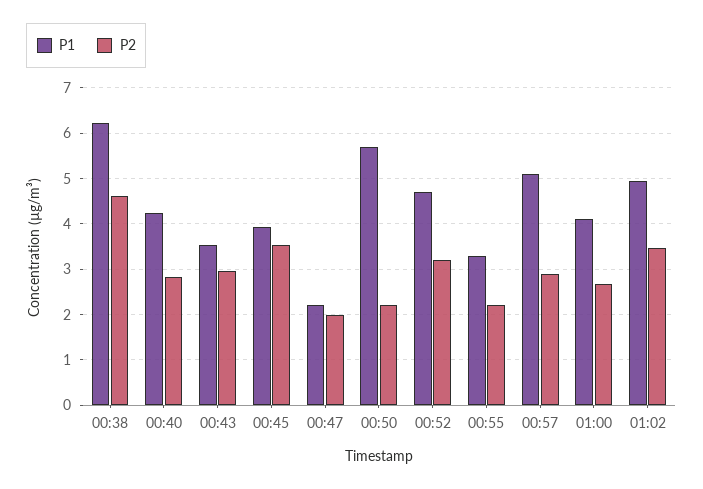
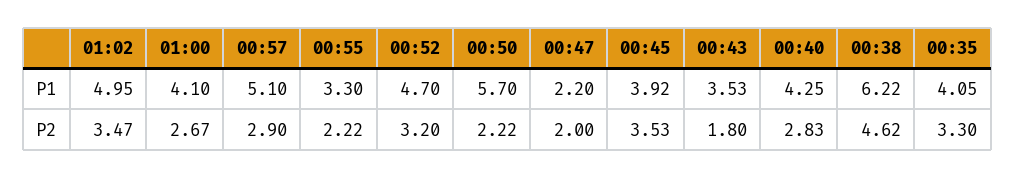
  {
    "P1": {
      "00:38": 6.22,
      "00:40": 4.25,
      "00:43": 3.53,
      "00:45": 3.92,
      "00:47": 2.2,
      "00:50": 5.7,
      "00:52": 4.7,
      "00:55": 3.3,
      "00:57": 5.1,
      "01:00": 4.1,
-     "01:02": 4.95
+     "01:02": 4.95,
+     "00:35": 4.05
    },
    "P2": {
      "00:38": 4.62,
      "00:40": 2.83,
-     "00:43": 3,
+     "00:43": 1.8,
      "00:45": 3.53,
      "00:47": 2,
      "00:50": 2.22,
      "00:52": 3.2,
      "00:55": 2.22,
      "00:57": 2.9,
      "01:00": 2.67,
-     "01:02": 3.47
+     "01:02": 3.47,
+     "00:35": 3.3
    }
  }

